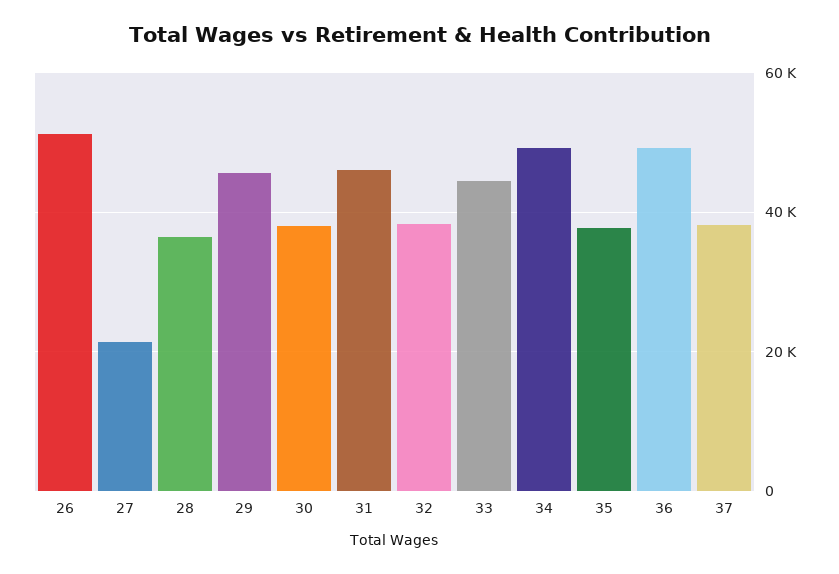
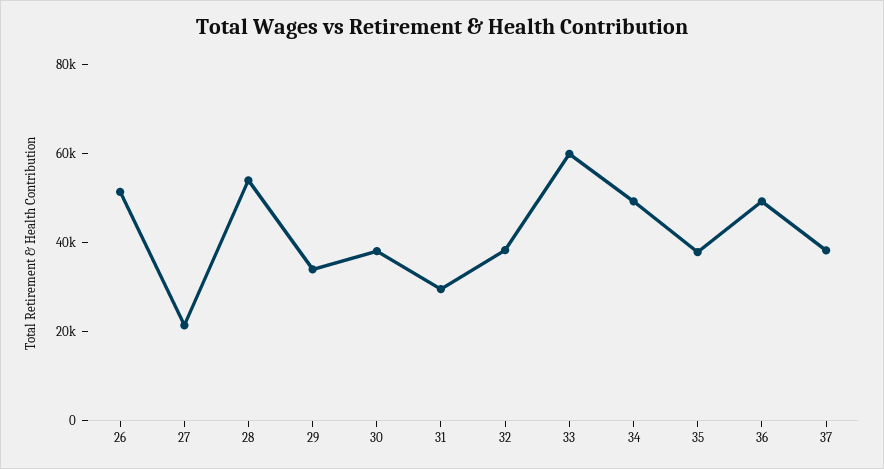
  {
    "26": 52000,
    "27": 22000,
-   "28": 36000,
+   "28": 55000,
-   "29": 46000,
+   "29": 35000,
    "30": 38000,
-   "31": 46000,
+   "31": 30000,
    "32": 38000,
-   "33": 44000,
+   "33": 60000,
    "34": 50000,
    "35": 38000,
    "36": 50000,
    "37": 38000
  }

